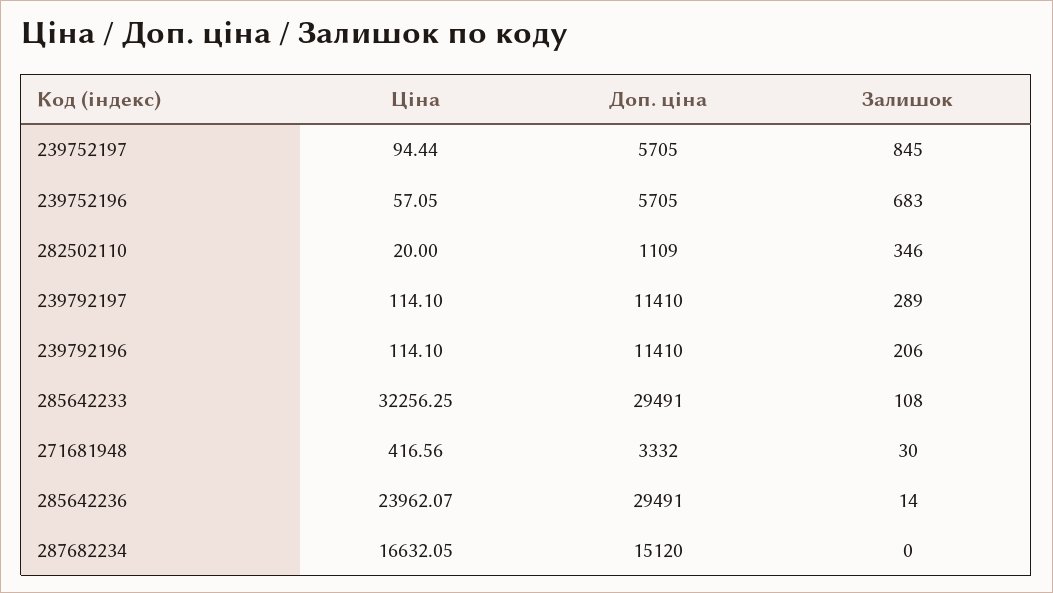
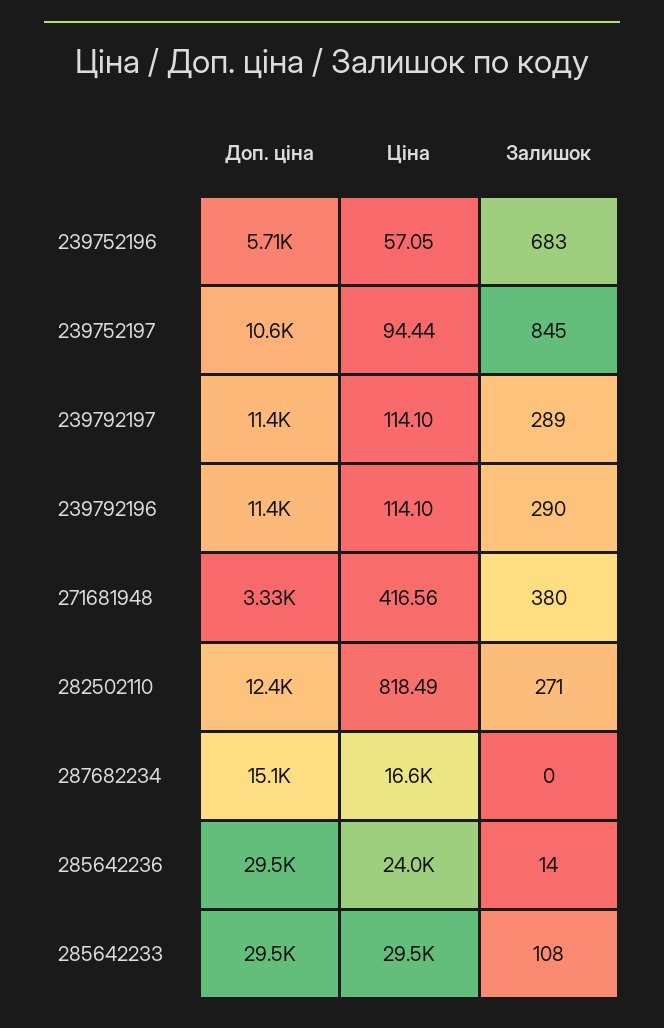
  {
    "Ціна": {
      "239752197": 94.44,
      "239752196": 57.05,
-     "282502110": 20,
+     "282502110": 818.49,
      "239792197": 114.1,
      "239792196": 114.1,
-     "285642233": 32256.25,
+     "285642233": 29500,
      "271681948": 416.56,
      "285642236": 23962.07,
      "287682234": 16632.05
    },
    "Доп. ціна": {
-     "239752197": 5705,
+     "239752197": 10600,
      "239752196": 5705,
-     "282502110": 1109,
+     "282502110": 12400,
      "239792197": 11410,
      "239792196": 11410,
      "285642233": 29491,
      "271681948": 3332,
      "285642236": 29491,
      "287682234": 15120
    },
    "Залишок": {
      "239752197": 845,
      "239752196": 683,
-     "282502110": 346,
+     "282502110": 271,
      "239792197": 289,
-     "239792196": 206,
+     "239792196": 290,
      "285642233": 108,
-     "271681948": 30,
+     "271681948": 380,
      "285642236": 14,
      "287682234": 0
    }
  }

